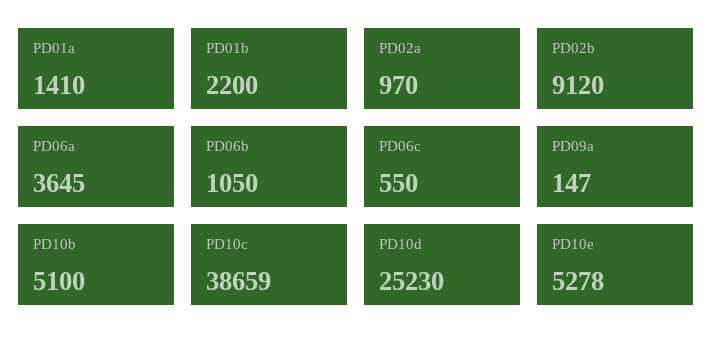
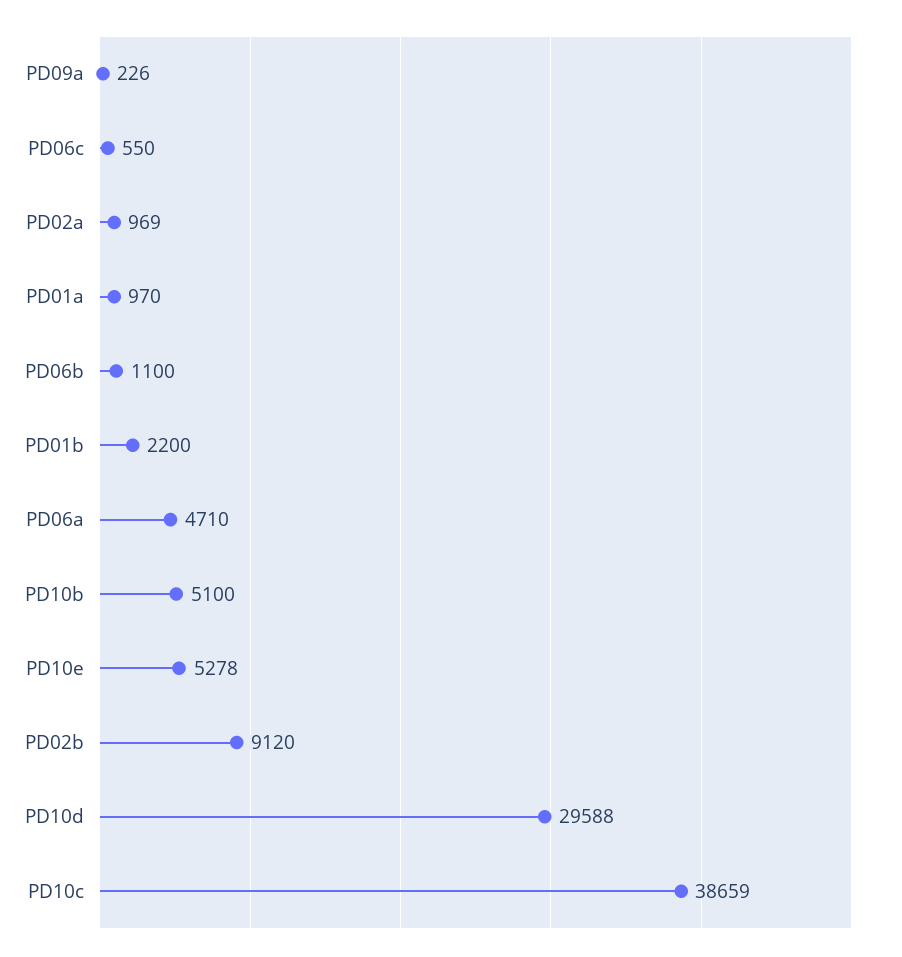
  {
-   "PD01a": 1410,
+   "PD01a": 970,
    "PD01b": 2200,
-   "PD02a": 970,
+   "PD02a": 969,
    "PD02b": 9120,
-   "PD06a": 3645,
+   "PD06a": 4710,
-   "PD06b": 1050,
+   "PD06b": 1100,
    "PD06c": 550,
-   "PD09a": 147,
+   "PD09a": 226,
    "PD10b": 5100,
    "PD10c": 38659,
-   "PD10d": 25230,
+   "PD10d": 29588,
    "PD10e": 5278
  }

